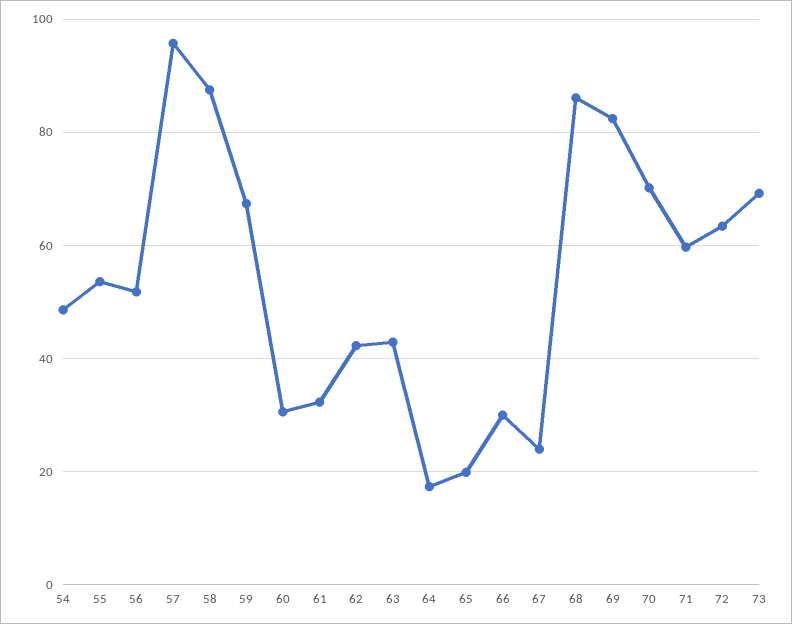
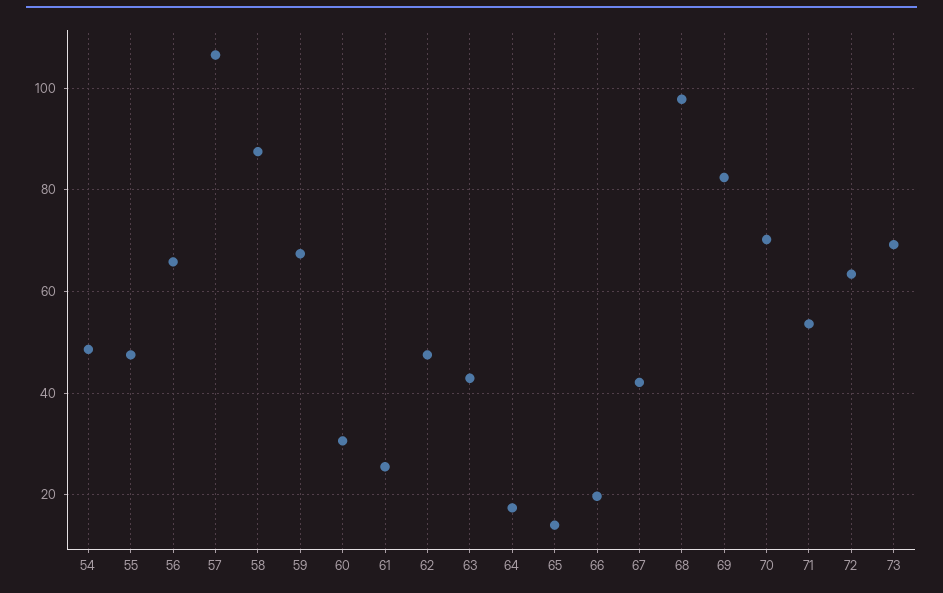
  {
    "54": 48,
-   "55": 54,
+   "55": 48,
-   "56": 52,
+   "56": 66,
-   "57": 96,
+   "57": 106,
    "58": 88,
    "59": 68,
    "60": 30,
-   "61": 32,
+   "61": 26,
-   "62": 42,
+   "62": 48,
    "63": 42,
    "64": 18,
-   "65": 20,
+   "65": 14,
-   "66": 30,
+   "66": 20,
-   "67": 24,
+   "67": 42,
-   "68": 86,
+   "68": 98,
    "69": 82,
    "70": 70,
-   "71": 60,
+   "71": 54,
    "72": 64,
    "73": 70
  }

